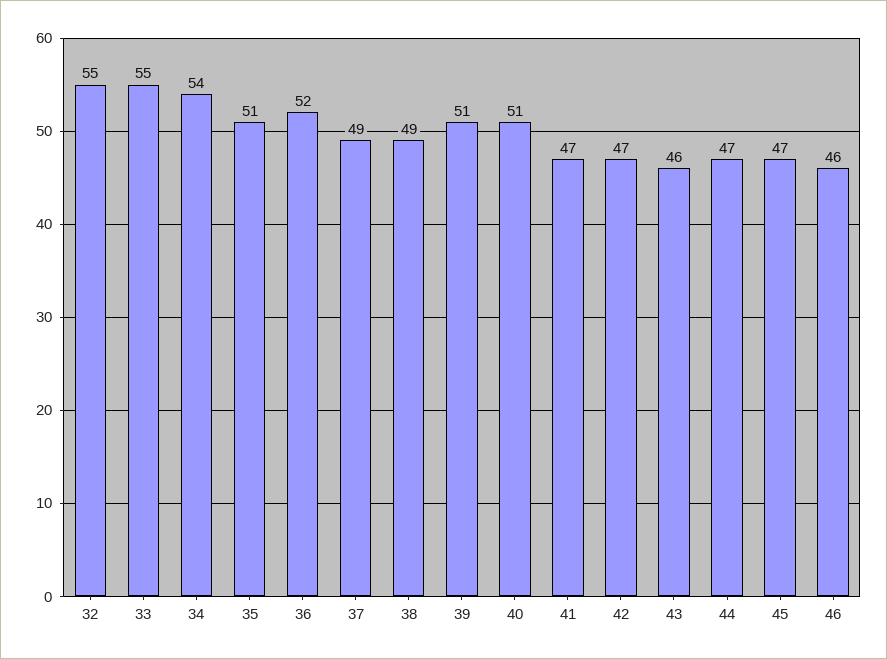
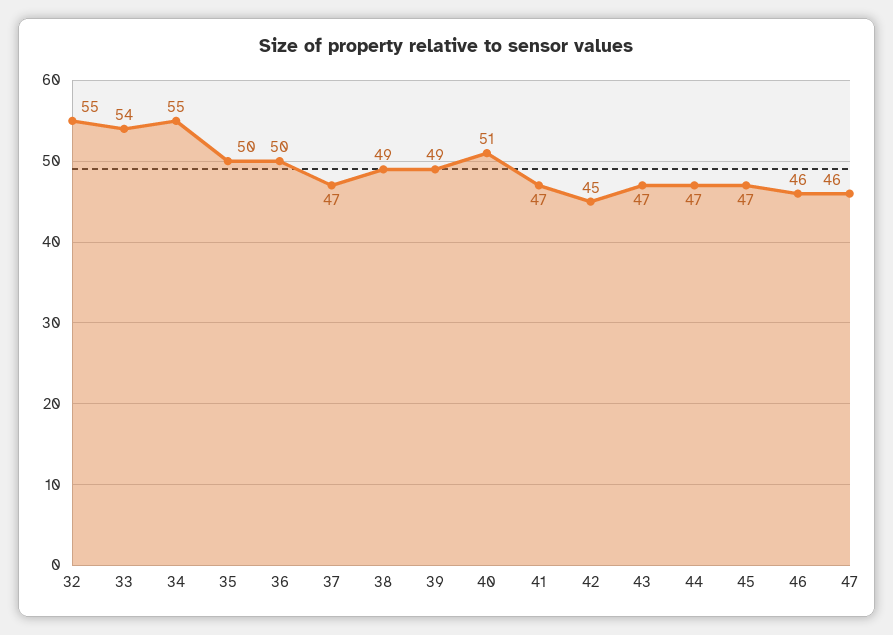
  {
    "32": 55,
-   "33": 55,
+   "33": 54,
-   "34": 54,
+   "34": 55,
-   "35": 51,
+   "35": 50,
-   "36": 52,
+   "36": 50,
-   "37": 49,
+   "37": 47,
    "38": 49,
-   "39": 51,
+   "39": 49,
    "40": 51,
    "41": 47,
-   "42": 47,
+   "42": 45,
-   "43": 46,
+   "43": 47,
    "44": 47,
    "45": 47,
-   "46": 46
+   "46": 46,
+   "47": 46
  }

